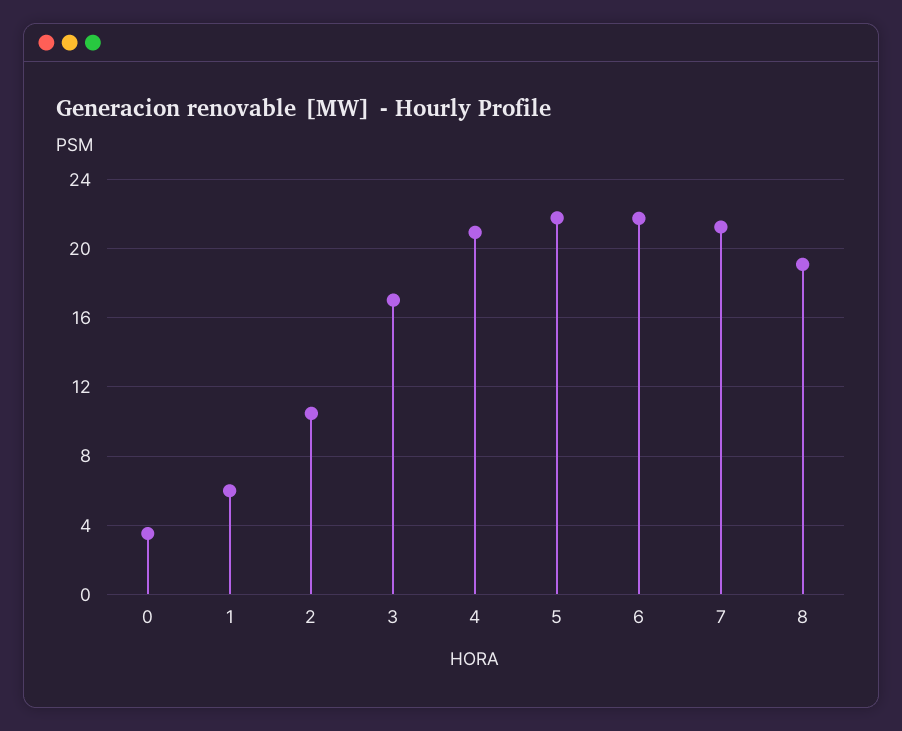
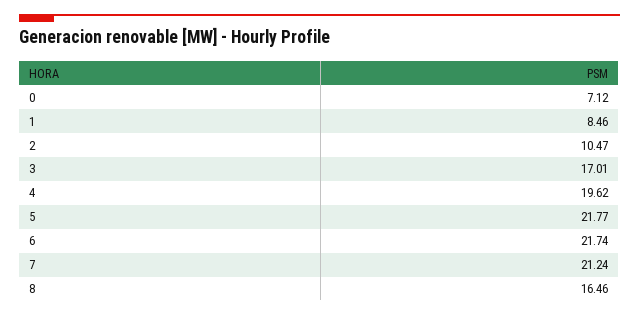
  {
-   "0": 3.5,
+   "0": 7.12,
-   "1": 6,
+   "1": 8.46,
    "2": 10.47,
    "3": 17.01,
-   "4": 21,
+   "4": 19.62,
    "5": 21.77,
    "6": 21.74,
    "7": 21.24,
-   "8": 19
+   "8": 16.46
  }

